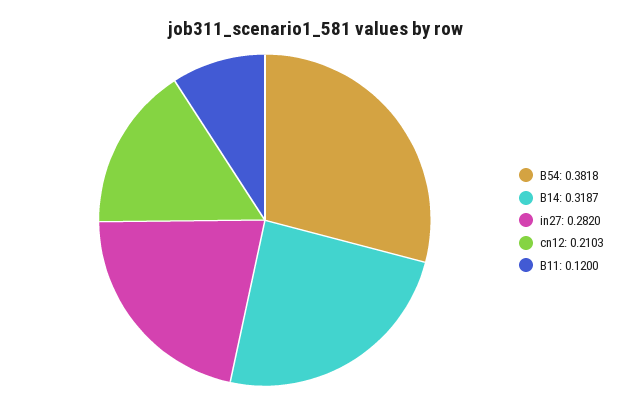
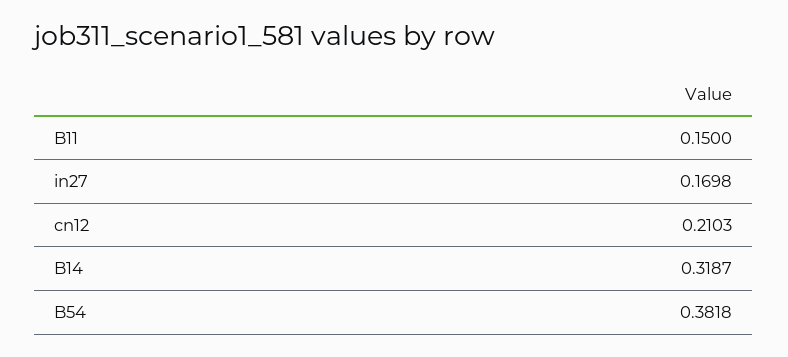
  {
    "B54": 0.3818,
    "B14": 0.3187,
-   "in27": 0.282,
+   "in27": 0.1698,
    "cn12": 0.2103,
-   "B11": 0.12
+   "B11": 0.15
  }

